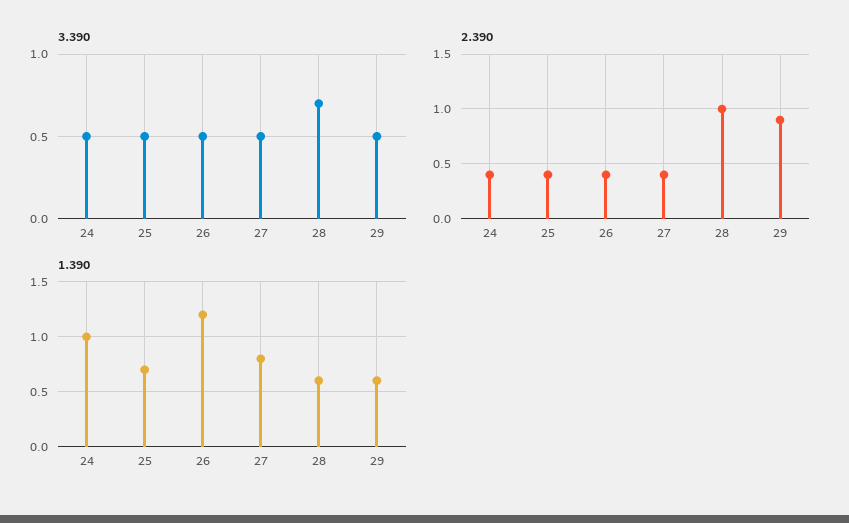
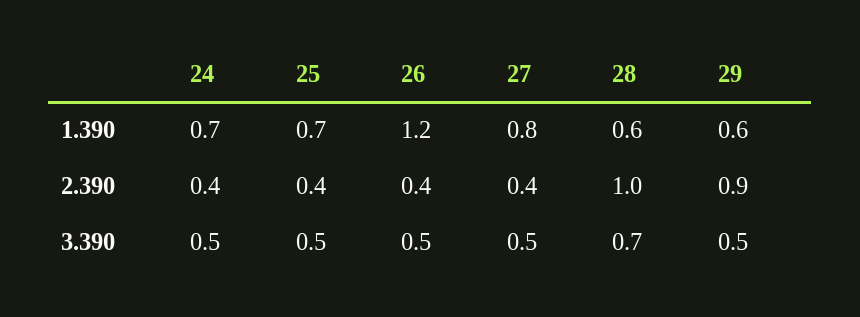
  {
    "3.390": {
      "24": 0.5,
      "25": 0.5,
      "26": 0.5,
      "27": 0.5,
      "28": 0.7,
      "29": 0.5
    },
    "2.390": {
      "24": 0.4,
      "25": 0.4,
      "26": 0.4,
      "27": 0.4,
      "28": 1,
      "29": 0.9
    },
    "1.390": {
-     "24": 1,
+     "24": 0.7,
      "25": 0.7,
      "26": 1.2,
      "27": 0.8,
      "28": 0.6,
      "29": 0.6
    }
  }

